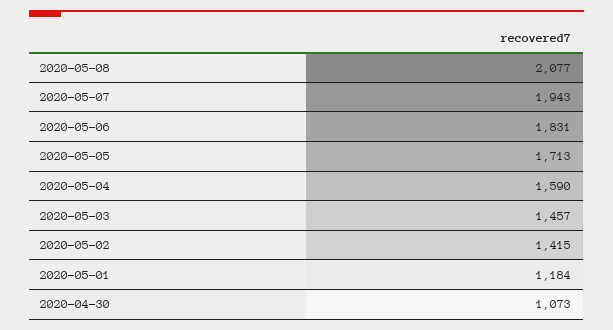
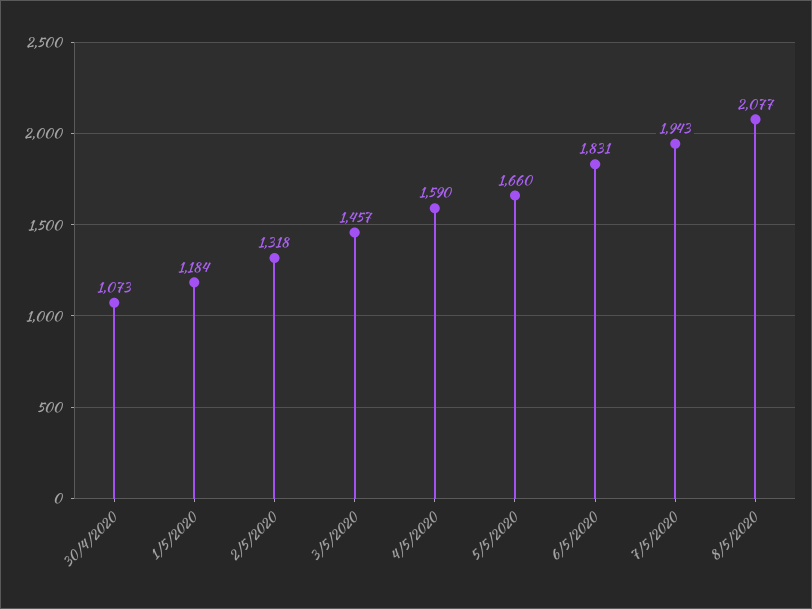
  {
    "2020-05-08": 2077,
    "2020-05-07": 1943,
    "2020-05-06": 1831,
-   "2020-05-05": 1713,
+   "2020-05-05": 1660,
    "2020-05-04": 1590,
    "2020-05-03": 1457,
-   "2020-05-02": 1415,
+   "2020-05-02": 1318,
    "2020-05-01": 1184,
    "2020-04-30": 1073
  }

